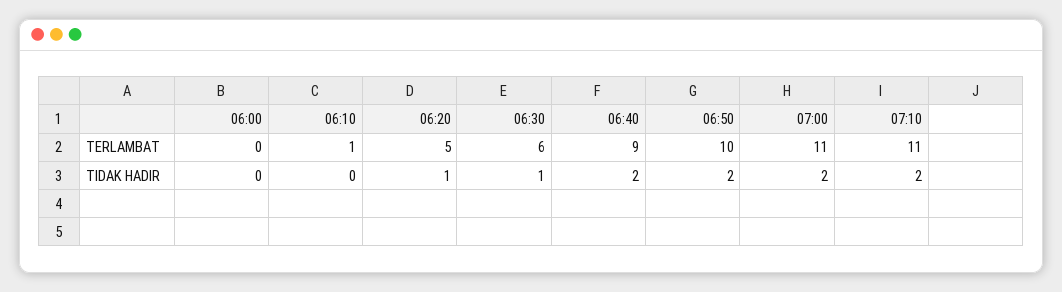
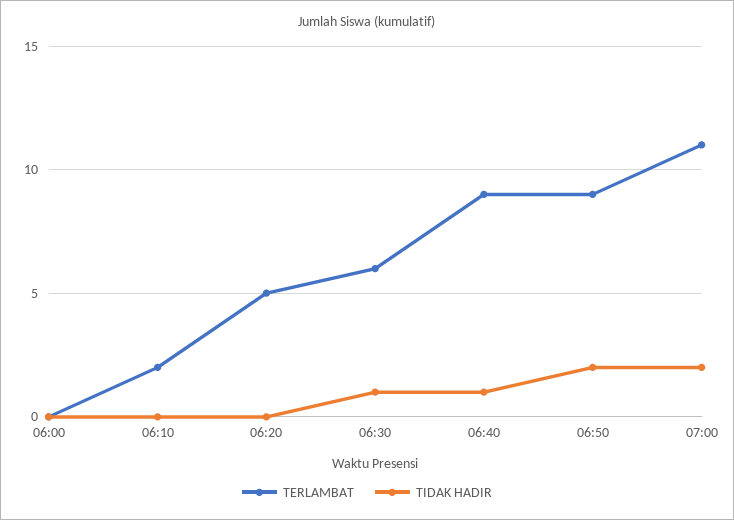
  {
    "TERLAMBAT": {
      "06:00": 0,
-     "06:10": 1,
+     "06:10": 2,
      "06:20": 5,
      "06:30": 6,
      "06:40": 9,
-     "06:50": 10,
+     "06:50": 9,
-     "07:00": 11,
+     "07:00": 11
-     "07:10": 11
    },
    "TIDAK HADIR": {
      "06:00": 0,
      "06:10": 0,
-     "06:20": 1,
+     "06:20": 0,
      "06:30": 1,
-     "06:40": 2,
+     "06:40": 1,
      "06:50": 2,
-     "07:00": 2,
+     "07:00": 2
-     "07:10": 2
    }
  }

